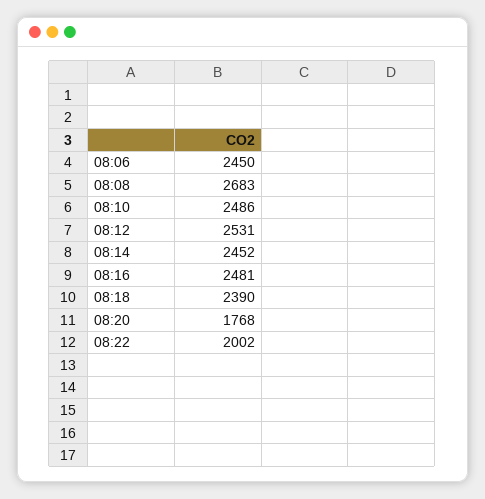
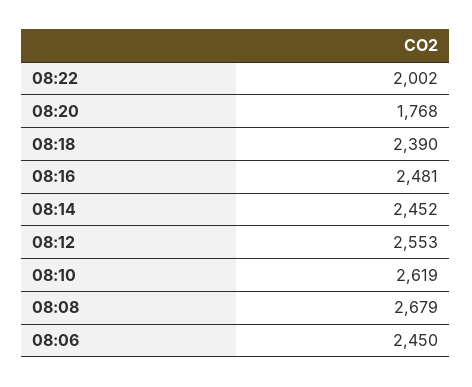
  {
    "08:06": 2450,
-   "08:08": 2683,
+   "08:08": 2679,
-   "08:10": 2486,
+   "08:10": 2619,
-   "08:12": 2531,
+   "08:12": 2553,
    "08:14": 2452,
    "08:16": 2481,
    "08:18": 2390,
    "08:20": 1768,
    "08:22": 2002
  }

